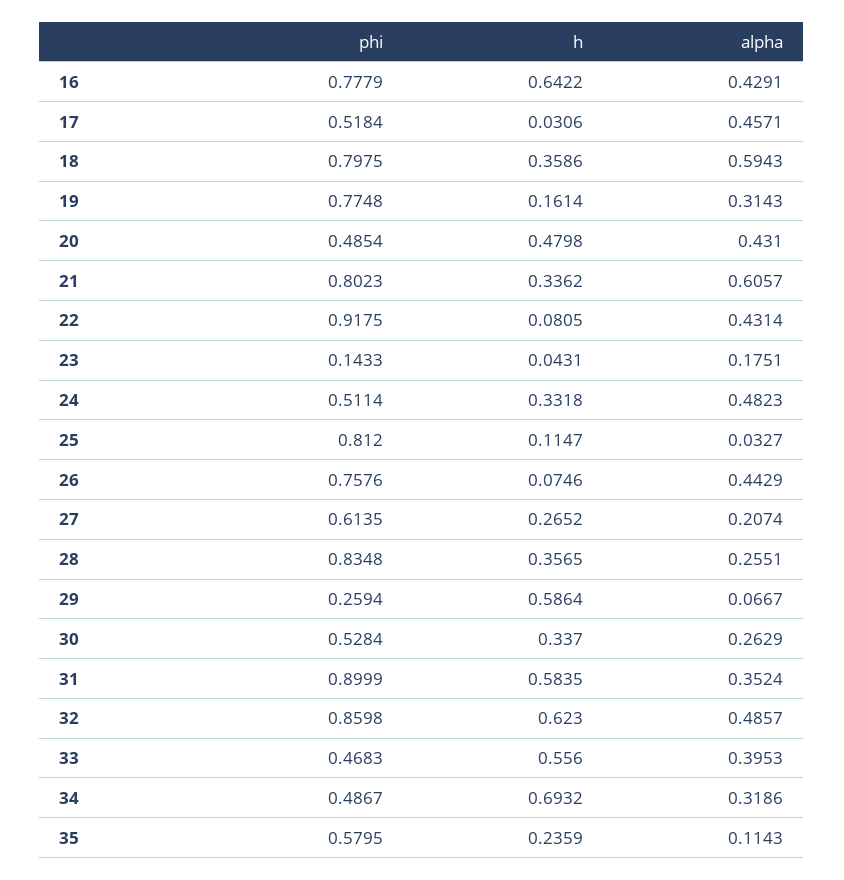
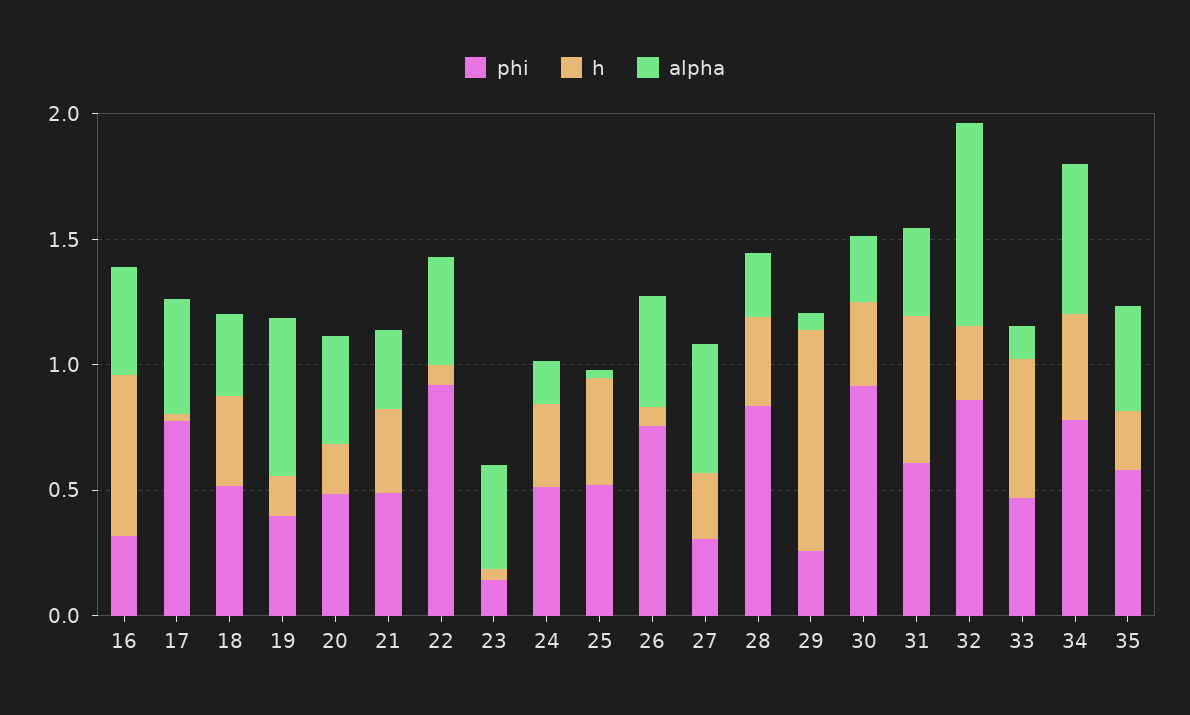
  {
    "phi": {
-     "16": 0.7779,
+     "16": 0.3,
-     "17": 0.5184,
+     "17": 0.8,
-     "18": 0.7975,
+     "18": 0.5,
-     "19": 0.7748,
+     "19": 0.4,
      "20": 0.4854,
-     "21": 0.8023,
+     "21": 0.5,
      "22": 0.9175,
      "23": 0.1433,
      "24": 0.5114,
-     "25": 0.812,
+     "25": 0.5,
      "26": 0.7576,
-     "27": 0.6135,
+     "27": 0.3,
      "28": 0.8348,
      "29": 0.2594,
-     "30": 0.5284,
+     "30": 0.9,
-     "31": 0.8999,
+     "31": 0.6,
      "32": 0.8598,
      "33": 0.4683,
-     "34": 0.4867,
+     "34": 0.8,
      "35": 0.5795
    },
    "h": {
      "16": 0.6422,
      "17": 0.0306,
      "18": 0.3586,
      "19": 0.1614,
-     "20": 0.4798,
+     "20": 0.2,
      "21": 0.3362,
      "22": 0.0805,
      "23": 0.0431,
      "24": 0.3318,
-     "25": 0.1147,
+     "25": 0.4,
      "26": 0.0746,
      "27": 0.2652,
      "28": 0.3565,
-     "29": 0.5864,
+     "29": 0.9,
      "30": 0.337,
      "31": 0.5835,
-     "32": 0.623,
+     "32": 0.3,
      "33": 0.556,
-     "34": 0.6932,
+     "34": 0.4,
      "35": 0.2359
    },
    "alpha": {
      "16": 0.4291,
      "17": 0.4571,
-     "18": 0.5943,
+     "18": 0.3,
-     "19": 0.3143,
+     "19": 0.6,
      "20": 0.431,
-     "21": 0.6057,
+     "21": 0.3,
      "22": 0.4314,
-     "23": 0.1751,
+     "23": 0.4,
-     "24": 0.4823,
+     "24": 0.2,
      "25": 0.0327,
      "26": 0.4429,
-     "27": 0.2074,
+     "27": 0.5,
      "28": 0.2551,
      "29": 0.0667,
      "30": 0.2629,
      "31": 0.3524,
-     "32": 0.4857,
+     "32": 0.8,
-     "33": 0.3953,
+     "33": 0.1,
-     "34": 0.3186,
+     "34": 0.6,
-     "35": 0.1143
+     "35": 0.4
    }
  }

